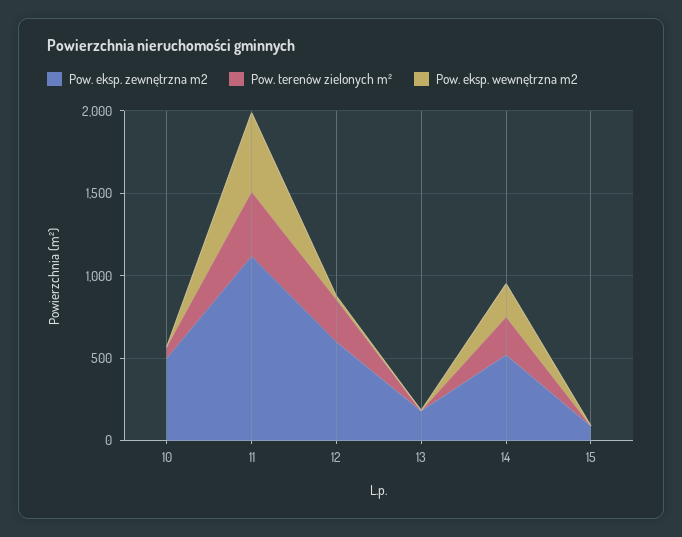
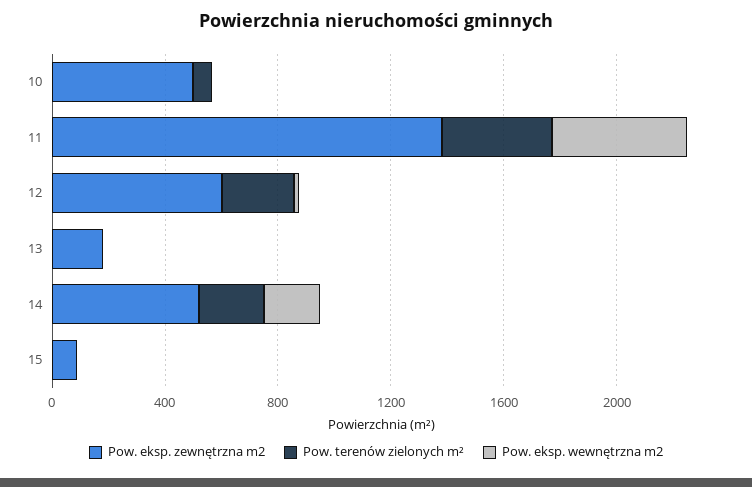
  {
    "Pow. eksp. zewnętrzna m2": {
      "10": 500,
-     "11": 1100,
+     "11": 1400,
      "12": 600,
      "13": 200,
      "14": 500,
      "15": 100
    },
    "Pow. terenów zielonych m²": {
      "10": 100,
      "11": 400,
      "12": 300,
      "13": 0,
      "14": 200,
      "15": 0
    },
    "Pow. eksp. wewnętrzna m2": {
      "10": 0,
      "11": 500,
      "12": 0,
      "13": 0,
      "14": 200,
      "15": 0
    }
  }

